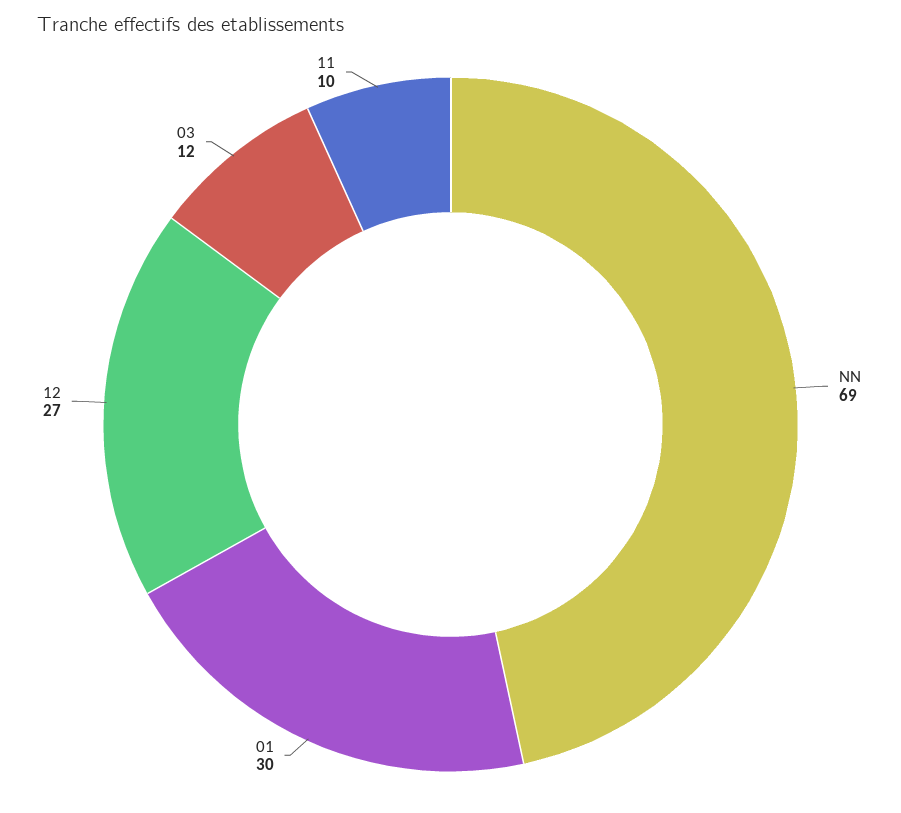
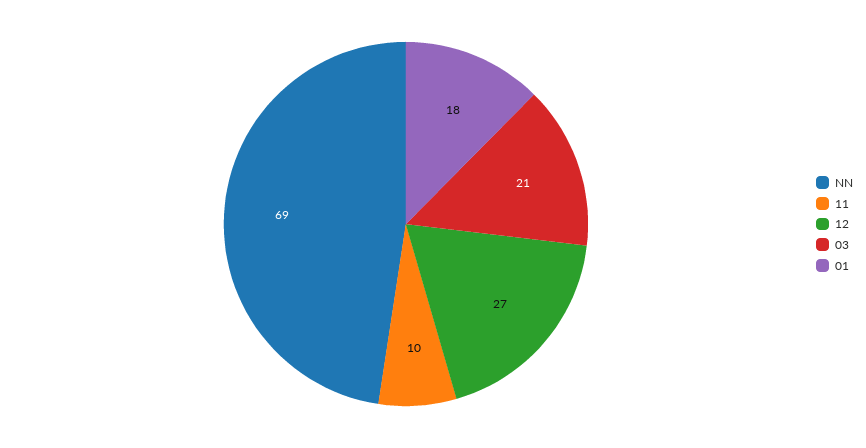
  {
    "NN": 69,
-   "01": 30,
+   "01": 18,
    "12": 27,
-   "03": 12,
+   "03": 21,
    "11": 10
  }

